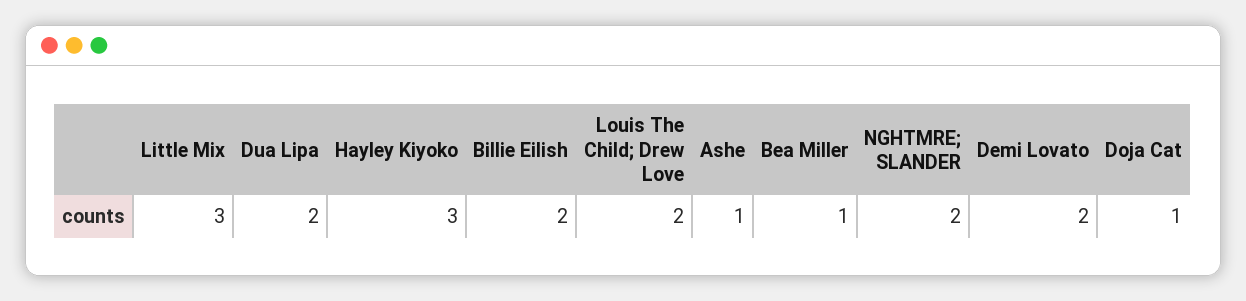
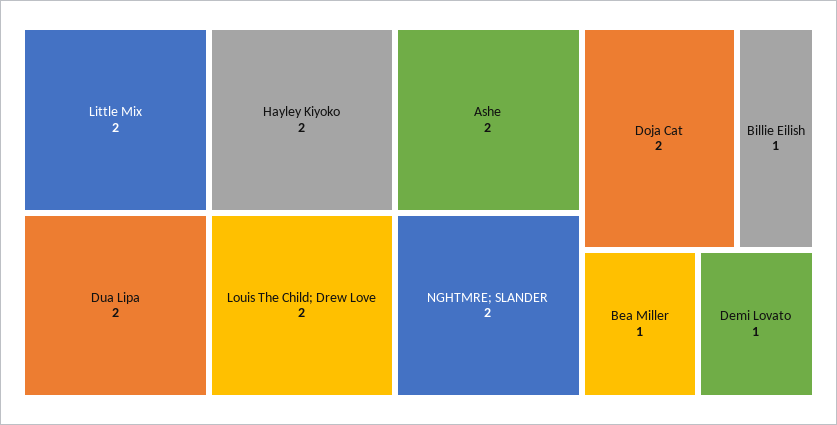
  {
-   "Little Mix": 3,
+   "Little Mix": 2,
    "Dua Lipa": 2,
-   "Hayley Kiyoko": 3,
+   "Hayley Kiyoko": 2,
-   "Billie Eilish": 2,
+   "Billie Eilish": 1,
    "Louis The Child; Drew Love": 2,
-   "Ashe": 1,
+   "Ashe": 2,
    "Bea Miller": 1,
    "NGHTMRE; SLANDER": 2,
-   "Demi Lovato": 2,
+   "Demi Lovato": 1,
-   "Doja Cat": 1
+   "Doja Cat": 2
  }

